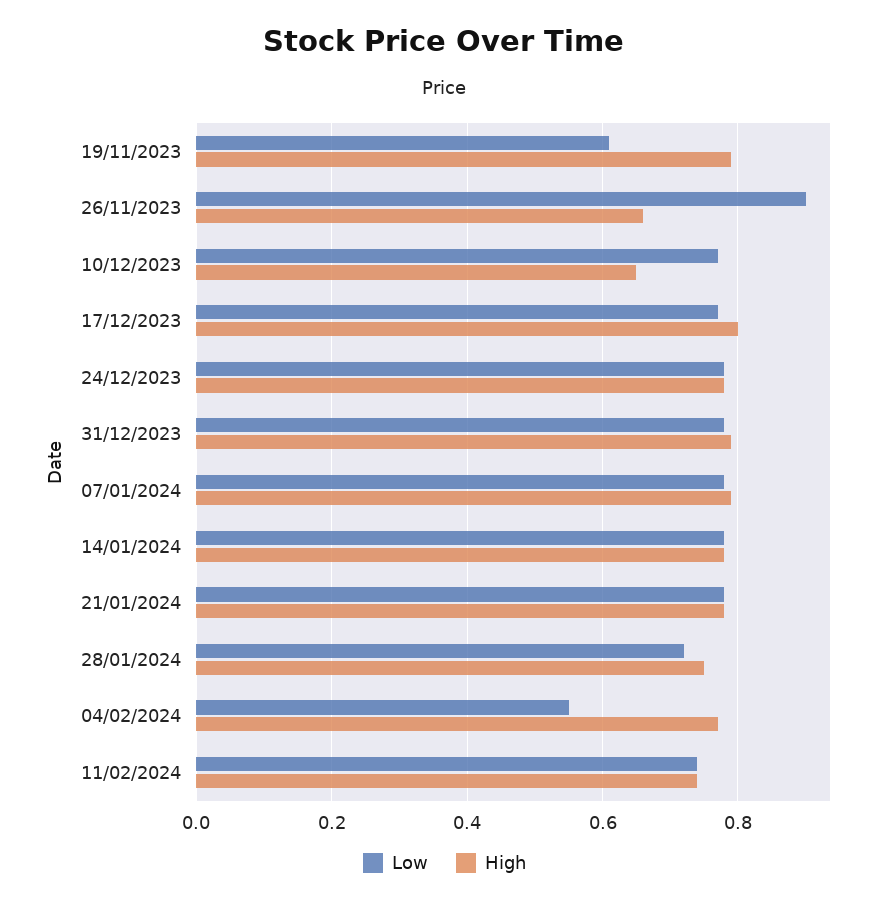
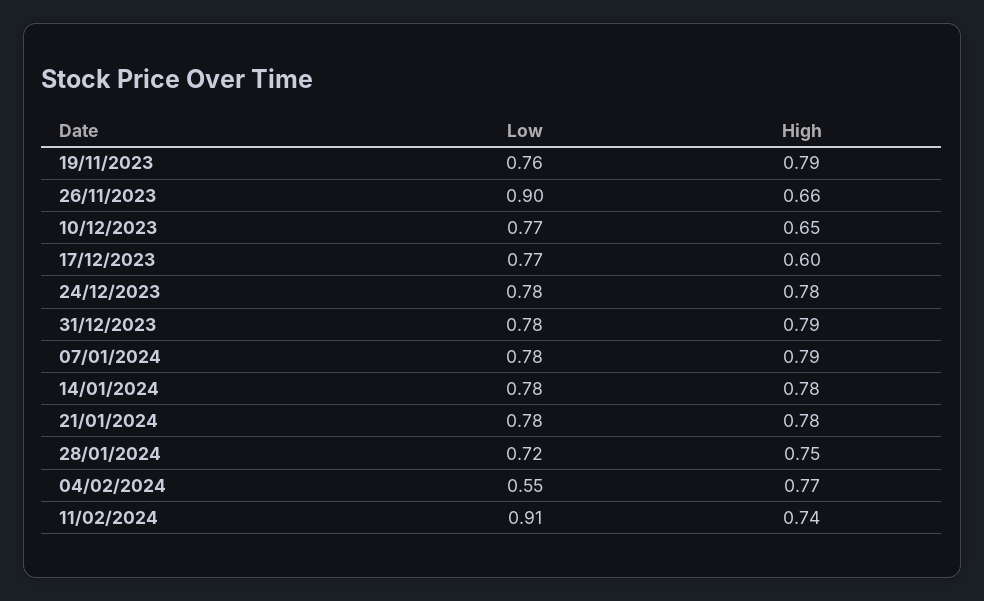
  {
    "Low": {
-     "19/11/2023": 0.6,
+     "19/11/2023": 0.76,
      "26/11/2023": 0.9,
      "10/12/2023": 0.77,
      "17/12/2023": 0.77,
      "24/12/2023": 0.78,
      "31/12/2023": 0.78,
      "07/01/2024": 0.78,
      "14/01/2024": 0.78,
      "21/01/2024": 0.78,
      "28/01/2024": 0.72,
      "04/02/2024": 0.55,
-     "11/02/2024": 0.75
+     "11/02/2024": 0.91
    },
    "High": {
      "19/11/2023": 0.79,
      "26/11/2023": 0.66,
      "10/12/2023": 0.65,
-     "17/12/2023": 0.8,
+     "17/12/2023": 0.6,
      "24/12/2023": 0.78,
      "31/12/2023": 0.79,
      "07/01/2024": 0.79,
      "14/01/2024": 0.78,
      "21/01/2024": 0.78,
      "28/01/2024": 0.75,
      "04/02/2024": 0.77,
      "11/02/2024": 0.74
    }
  }

